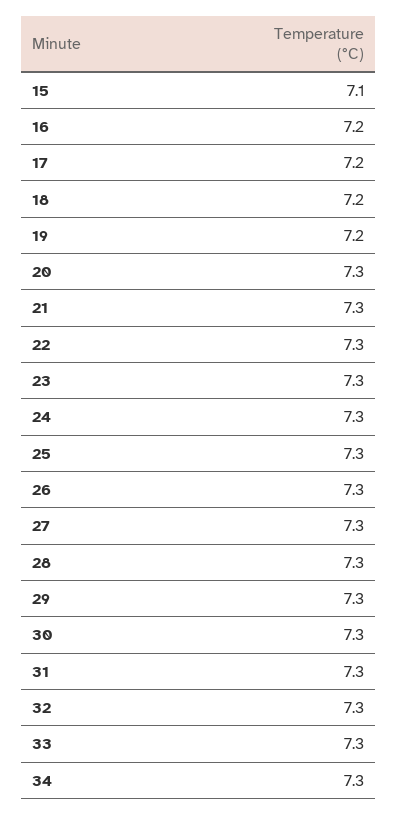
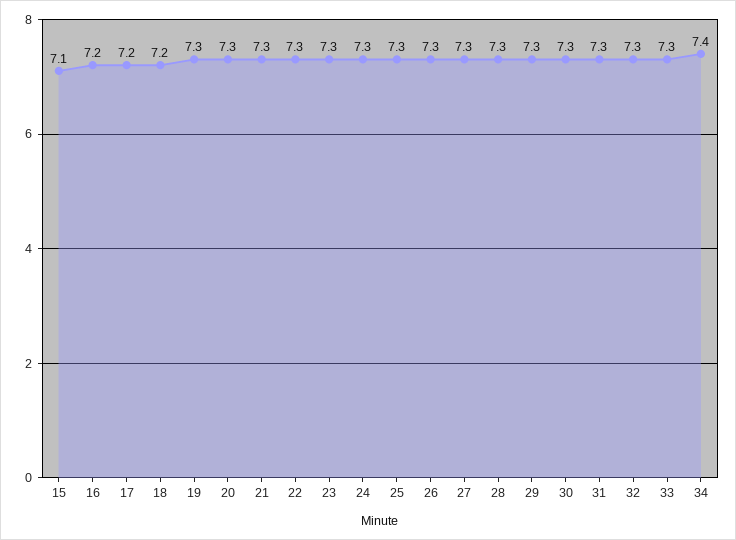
  {
    "15": 7.1,
    "16": 7.2,
    "17": 7.2,
    "18": 7.2,
-   "19": 7.2,
+   "19": 7.3,
    "20": 7.3,
    "21": 7.3,
    "22": 7.3,
    "23": 7.3,
    "24": 7.3,
    "25": 7.3,
    "26": 7.3,
    "27": 7.3,
    "28": 7.3,
    "29": 7.3,
    "30": 7.3,
    "31": 7.3,
    "32": 7.3,
    "33": 7.3,
-   "34": 7.3
+   "34": 7.4
  }

